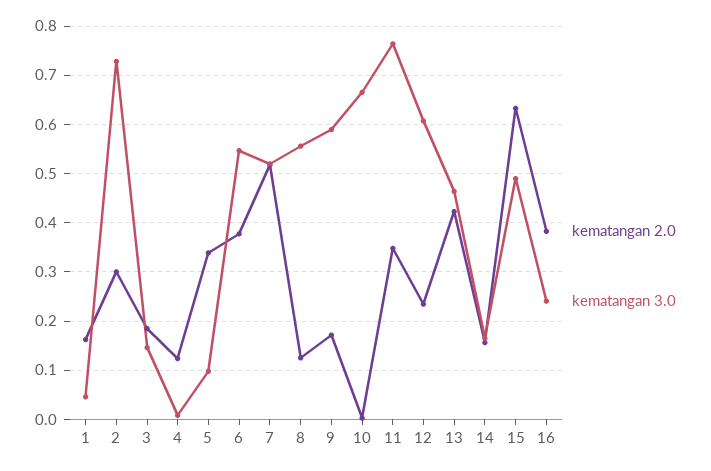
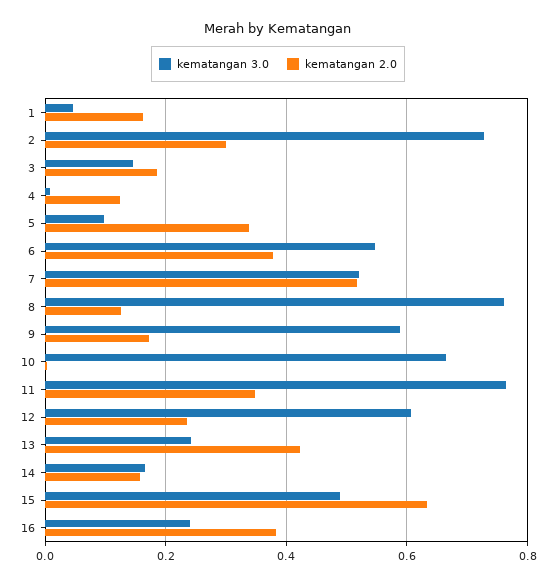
  {
    "kematangan 2.0": {
      "1": 0.16,
      "2": 0.3,
      "3": 0.18,
      "4": 0.12,
      "5": 0.34,
      "6": 0.38,
      "7": 0.52,
      "8": 0.12,
      "9": 0.18,
      "10": 0,
      "11": 0.34,
      "12": 0.24,
      "13": 0.42,
      "14": 0.16,
      "15": 0.64,
      "16": 0.38
    },
    "kematangan 3.0": {
      "1": 0.04,
      "2": 0.72,
      "3": 0.14,
      "4": 0,
      "5": 0.1,
      "6": 0.54,
      "7": 0.52,
-     "8": 0.56,
+     "8": 0.76,
      "9": 0.58,
      "10": 0.66,
      "11": 0.76,
      "12": 0.6,
-     "13": 0.46,
+     "13": 0.24,
      "14": 0.16,
      "15": 0.48,
      "16": 0.24
    }
  }

